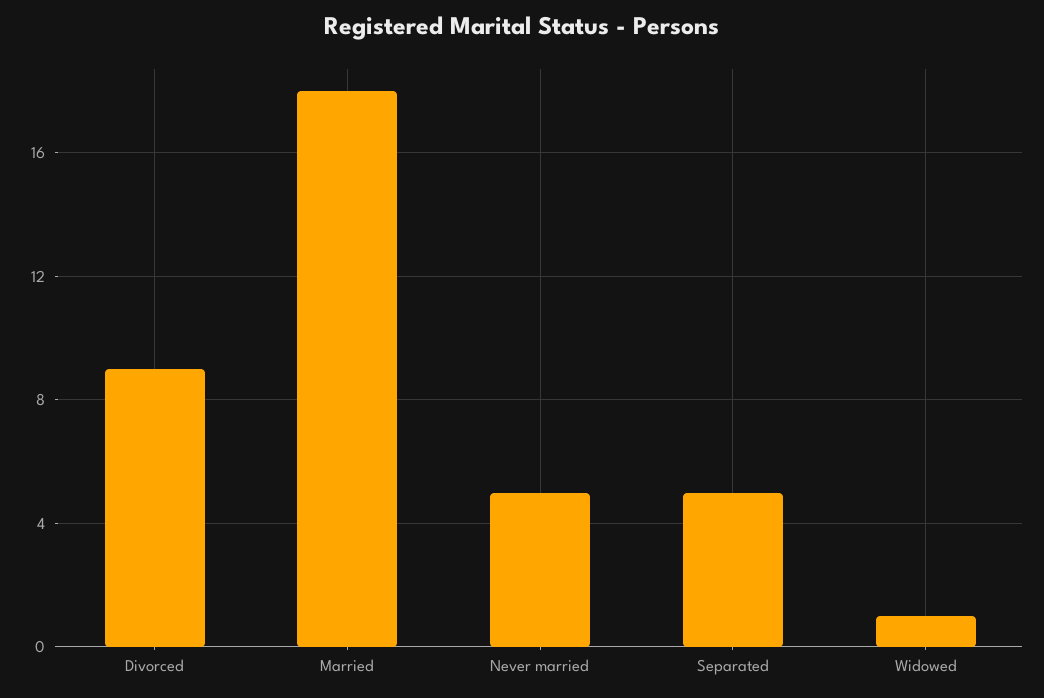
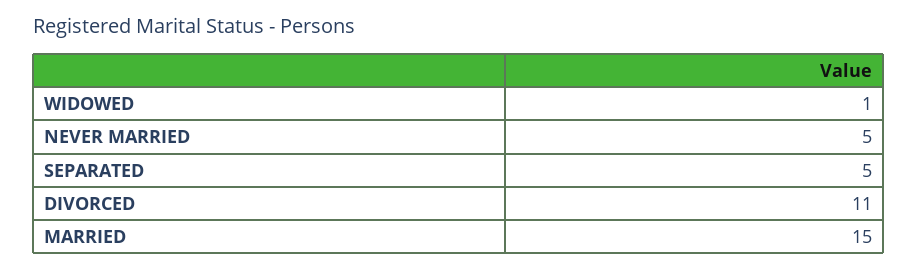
  {
-   "Divorced": 9,
+   "Divorced": 11,
-   "Married": 18,
+   "Married": 15,
    "Never married": 5,
    "Separated": 5,
    "Widowed": 1
  }

